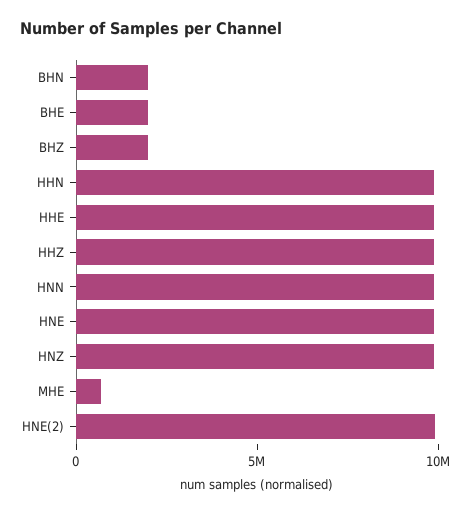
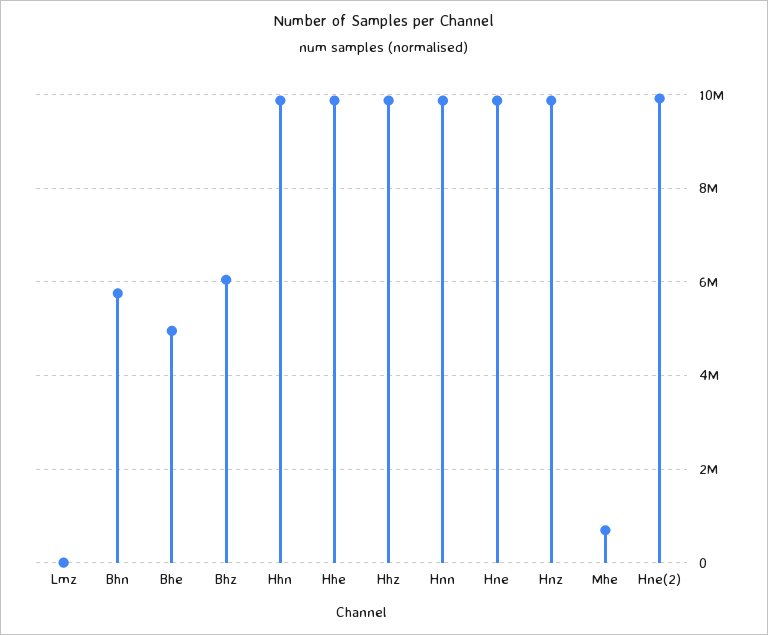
  {
-   "BHN": 2000000,
+   "BHN": 5800000,
-   "BHE": 2000000,
+   "BHE": 5000000,
-   "BHZ": 2000000,
+   "BHZ": 6000000,
    "HHN": 9800000,
    "HHE": 9800000,
    "HHZ": 9800000,
    "HNN": 9800000,
    "HNE": 9800000,
    "HNZ": 9800000,
    "MHE": 600000,
-   "HNE(2)": 10000000
+   "HNE(2)": 10000000,
+   "Lmz": 0
  }

